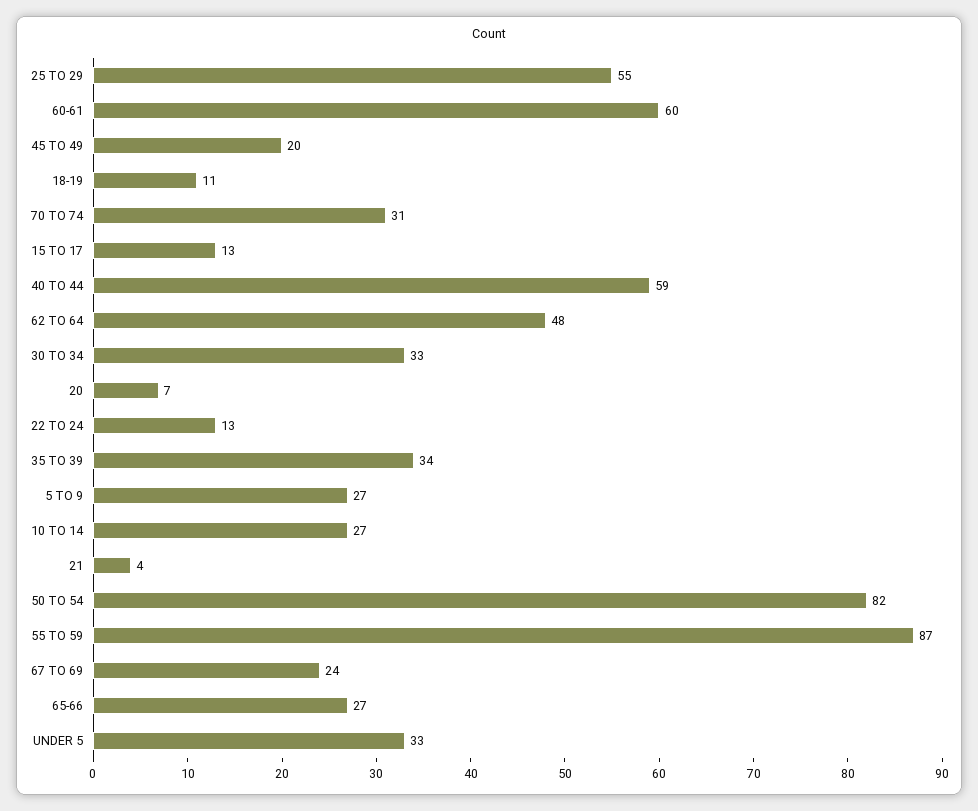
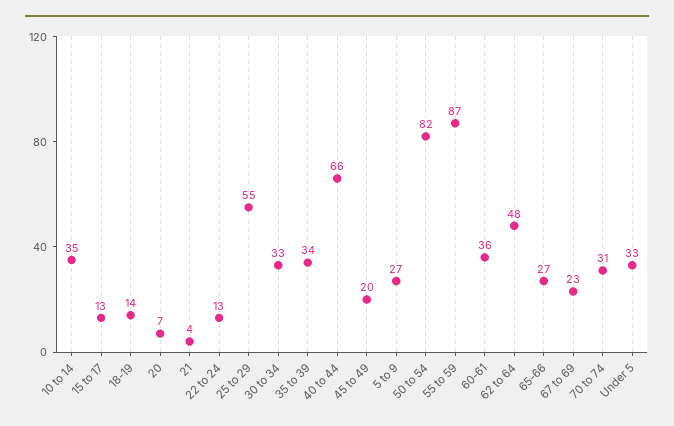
  {
    "25 TO 29": 55,
-   "60-61": 60,
+   "60-61": 36,
    "45 TO 49": 20,
-   "18-19": 11,
+   "18-19": 14,
    "70 TO 74": 31,
    "15 TO 17": 13,
-   "40 TO 44": 59,
+   "40 TO 44": 66,
    "62 TO 64": 48,
    "30 TO 34": 33,
    "20": 7,
    "22 TO 24": 13,
    "35 TO 39": 34,
    "5 TO 9": 27,
-   "10 TO 14": 27,
+   "10 TO 14": 35,
    "21": 4,
    "50 TO 54": 82,
    "55 TO 59": 87,
-   "67 TO 69": 24,
+   "67 TO 69": 23,
    "65-66": 27,
    "UNDER 5": 33
  }

